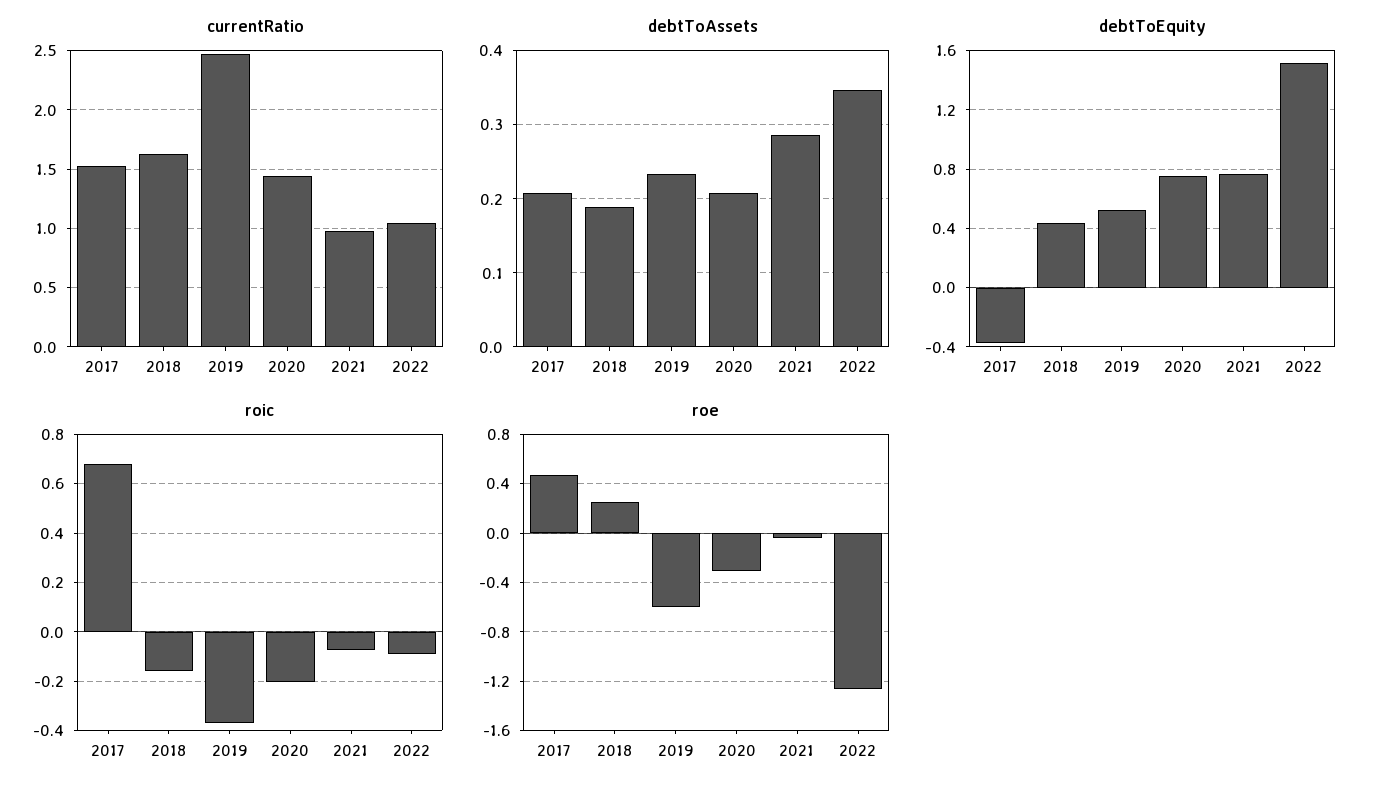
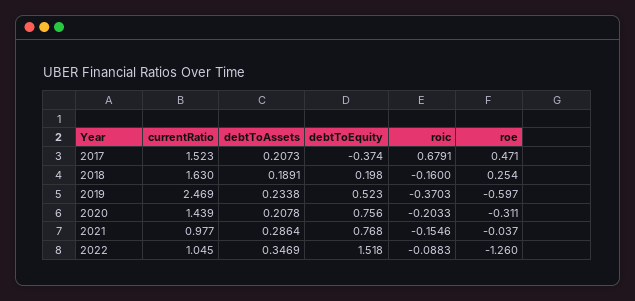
  {
    "currentRatio": {
      "2017": 1.523,
      "2018": 1.63,
      "2019": 2.469,
      "2020": 1.439,
      "2021": 0.977,
      "2022": 1.045
    },
    "debtToAssets": {
      "2017": 0.2073,
      "2018": 0.1891,
      "2019": 0.2338,
      "2020": 0.2078,
      "2021": 0.2864,
      "2022": 0.3469
    },
    "debtToEquity": {
      "2017": -0.374,
-     "2018": 0.45,
+     "2018": 0.198,
      "2019": 0.523,
      "2020": 0.756,
      "2021": 0.768,
      "2022": 1.518
    },
    "roic": {
      "2017": 0.6791,
      "2018": -0.16,
      "2019": -0.3703,
      "2020": -0.2033,
-     "2021": -0.075,
+     "2021": -0.1546,
      "2022": -0.0883
    },
    "roe": {
      "2017": 0.471,
      "2018": 0.254,
      "2019": -0.597,
      "2020": -0.311,
      "2021": -0.037,
      "2022": -1.26
    }
  }

